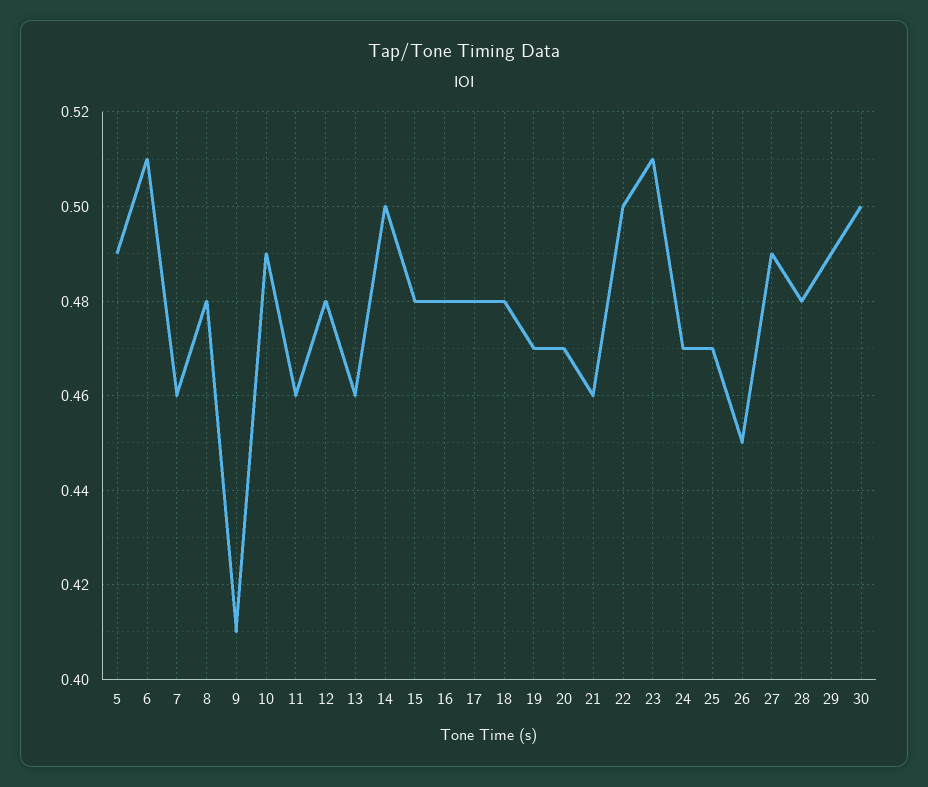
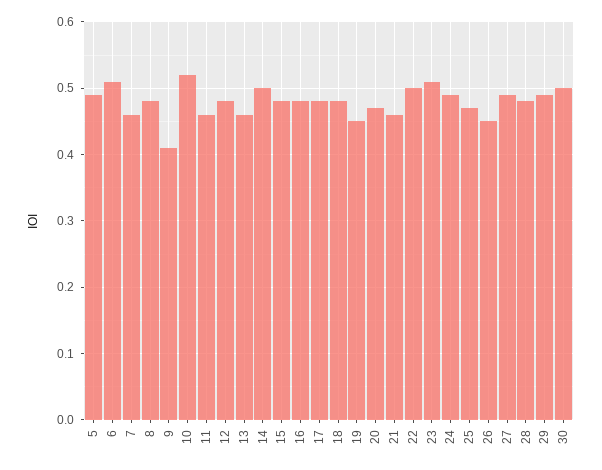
  {
    "5": 0.49,
    "6": 0.51,
    "7": 0.46,
    "8": 0.48,
    "9": 0.41,
-   "10": 0.49,
+   "10": 0.52,
    "11": 0.46,
    "12": 0.48,
    "13": 0.46,
    "14": 0.5,
    "15": 0.48,
    "16": 0.48,
    "17": 0.48,
    "18": 0.48,
-   "19": 0.47,
+   "19": 0.45,
    "20": 0.47,
    "21": 0.46,
    "22": 0.5,
    "23": 0.51,
-   "24": 0.47,
+   "24": 0.49,
    "25": 0.47,
    "26": 0.45,
    "27": 0.49,
    "28": 0.48,
    "29": 0.49,
    "30": 0.5
  }

